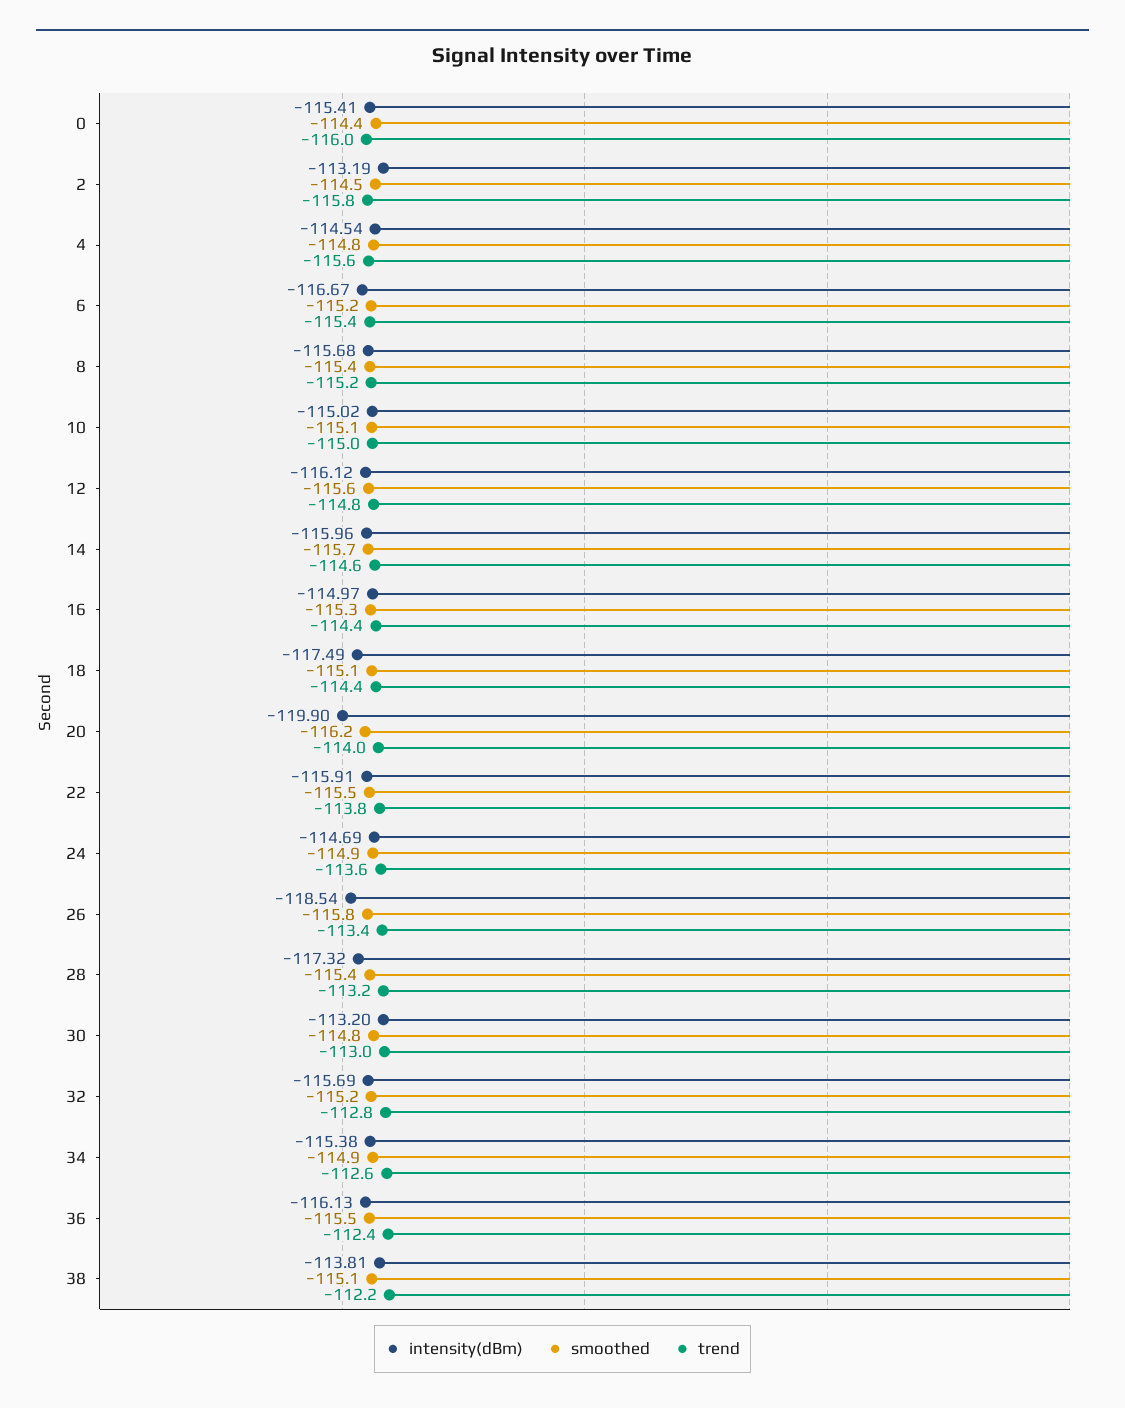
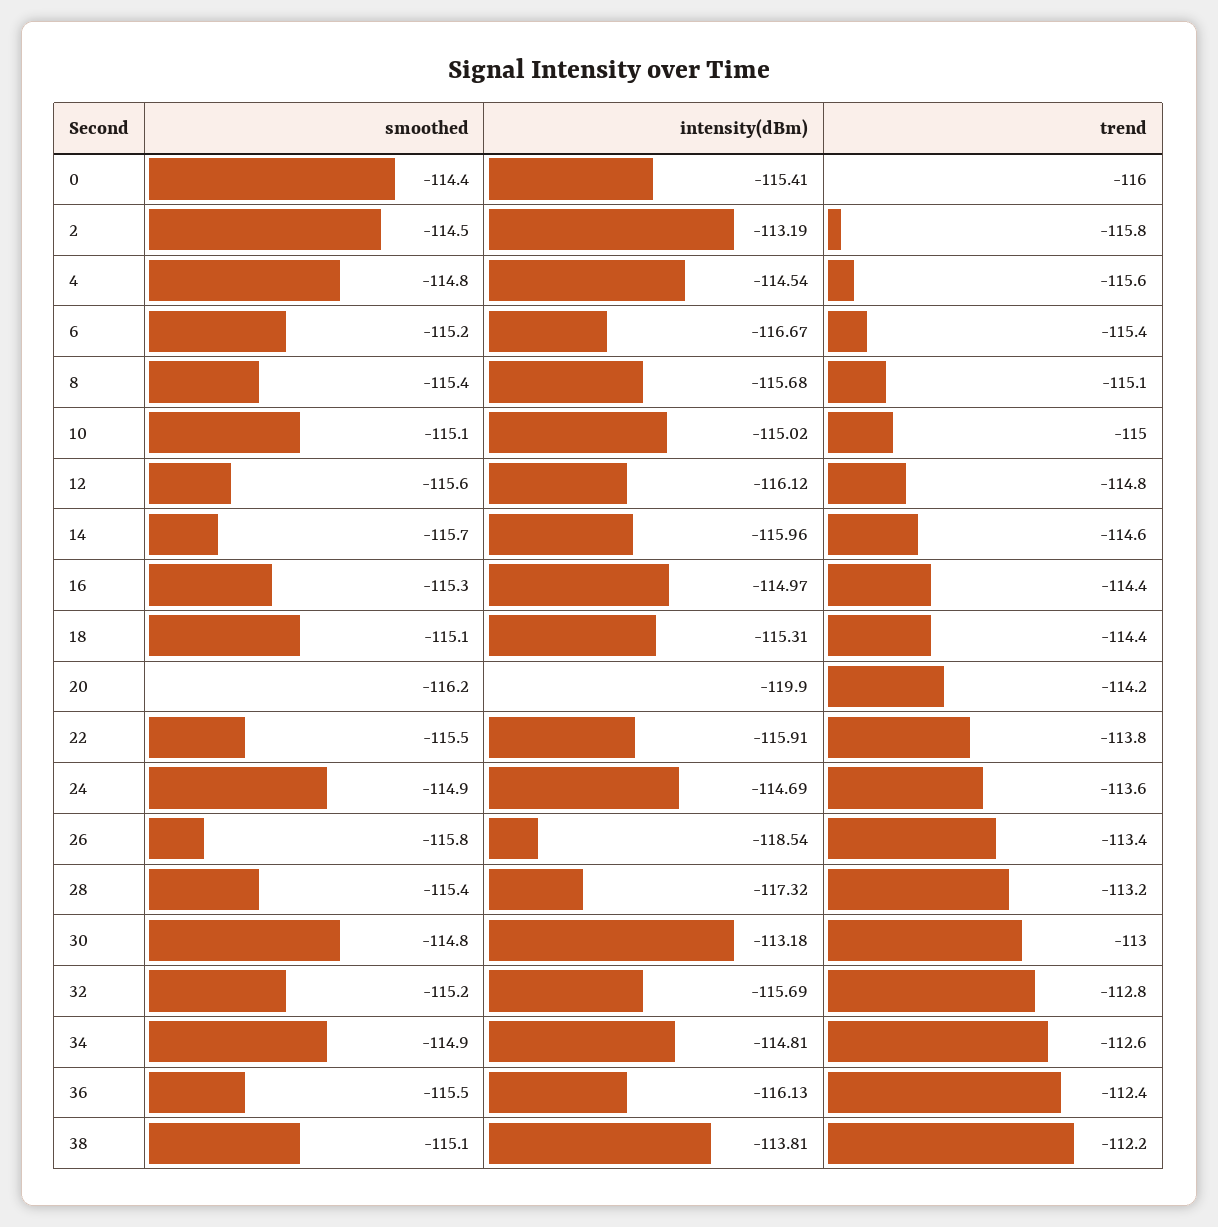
  {
    "intensity(dBm)": {
      "0": -115.41,
      "2": -113.19,
      "4": -114.54,
      "6": -116.67,
      "8": -115.68,
      "10": -115.02,
      "12": -116.12,
      "14": -115.96,
      "16": -114.97,
-     "18": -117.49,
+     "18": -115.31,
      "20": -119.9,
      "22": -115.91,
      "24": -114.69,
      "26": -118.54,
      "28": -117.32,
-     "30": -113.2,
+     "30": -113.18,
      "32": -115.69,
-     "34": -115.38,
+     "34": -114.81,
      "36": -116.13,
      "38": -113.81
    },
    "smoothed": {
      "0": -114.4,
      "2": -114.5,
      "4": -114.8,
      "6": -115.2,
      "8": -115.4,
      "10": -115.1,
      "12": -115.6,
      "14": -115.7,
      "16": -115.3,
      "18": -115.1,
      "20": -116.2,
      "22": -115.5,
      "24": -114.9,
      "26": -115.8,
      "28": -115.4,
      "30": -114.8,
      "32": -115.2,
      "34": -114.9,
      "36": -115.5,
      "38": -115.1
    },
    "trend": {
      "0": -116,
      "2": -115.8,
      "4": -115.6,
      "6": -115.4,
-     "8": -115.2,
+     "8": -115.1,
      "10": -115,
      "12": -114.8,
      "14": -114.6,
      "16": -114.4,
      "18": -114.4,
-     "20": -114,
+     "20": -114.2,
      "22": -113.8,
      "24": -113.6,
      "26": -113.4,
      "28": -113.2,
      "30": -113,
      "32": -112.8,
      "34": -112.6,
      "36": -112.4,
      "38": -112.2
    }
  }

